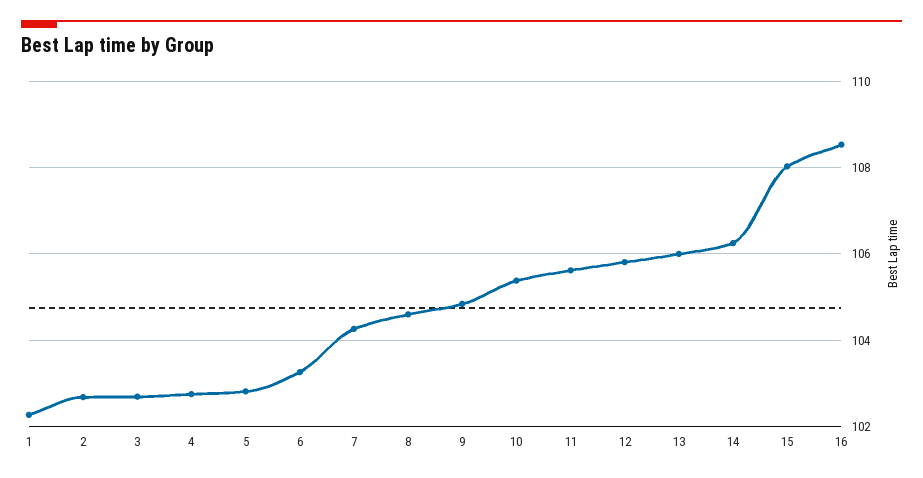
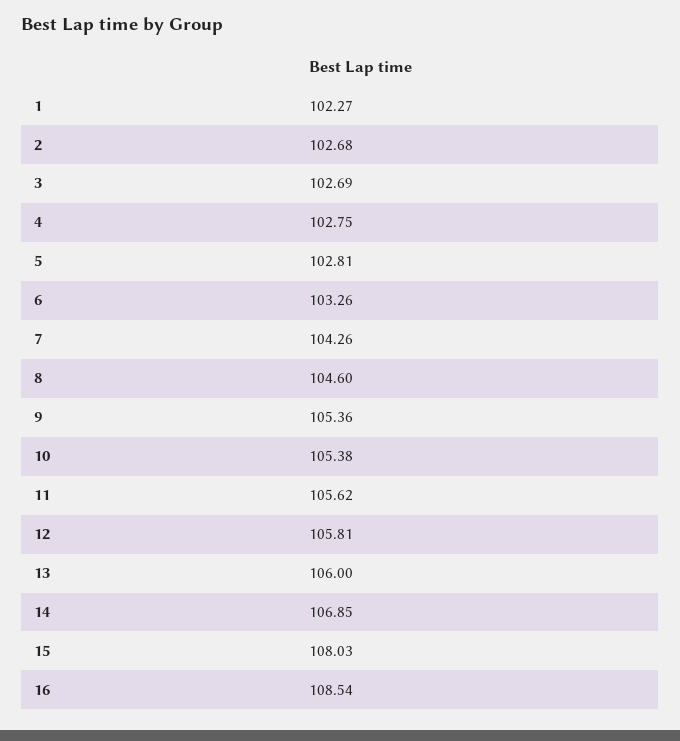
  {
    "1": 102.27,
    "2": 102.68,
    "3": 102.69,
    "4": 102.75,
    "5": 102.81,
    "6": 103.26,
    "7": 104.26,
    "8": 104.6,
-   "9": 104.8,
+   "9": 105.36,
    "10": 105.38,
    "11": 105.62,
    "12": 105.81,
    "13": 106,
-   "14": 106.2,
+   "14": 106.85,
    "15": 108.03,
    "16": 108.54
  }

